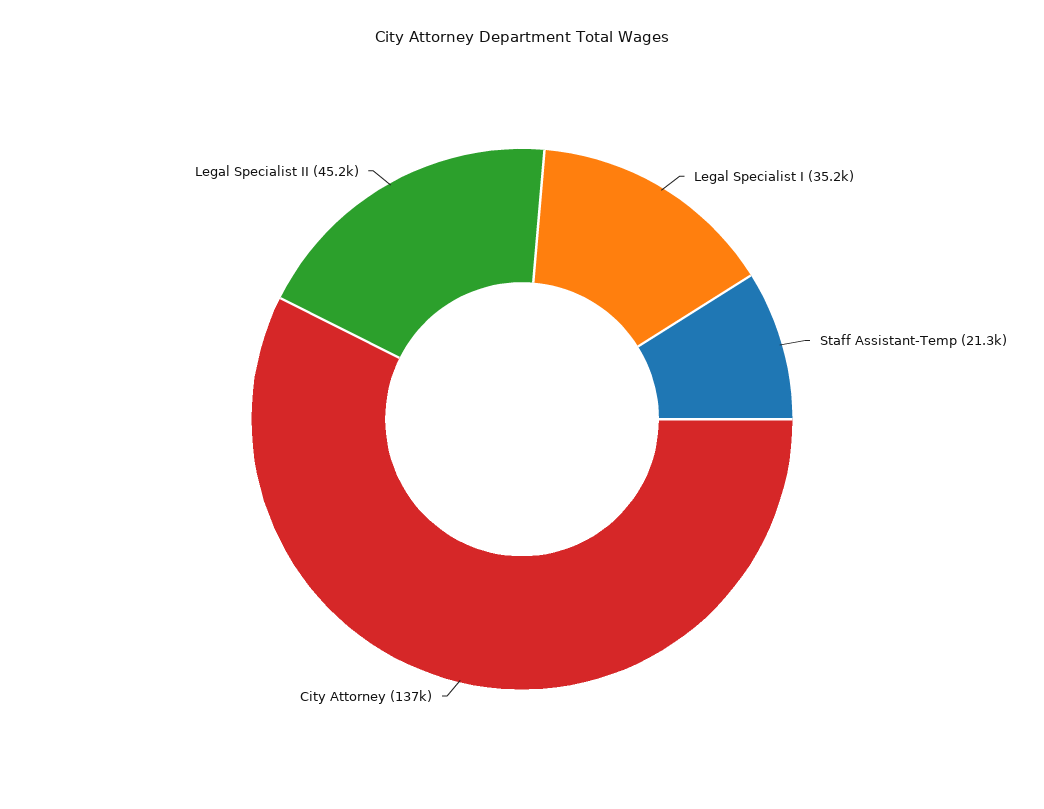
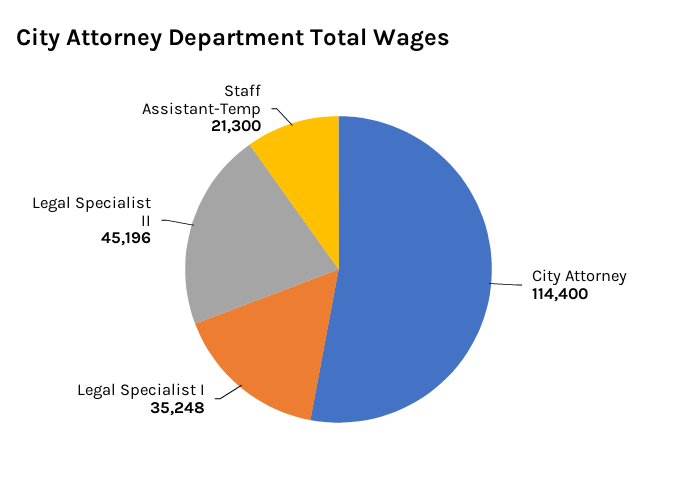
  {
    "Legal Specialist I": 35248,
    "Staff Assistant-Temp": 21300,
-   "City Attorney": 137000,
+   "City Attorney": 114400,
    "Legal Specialist II": 45196
  }

